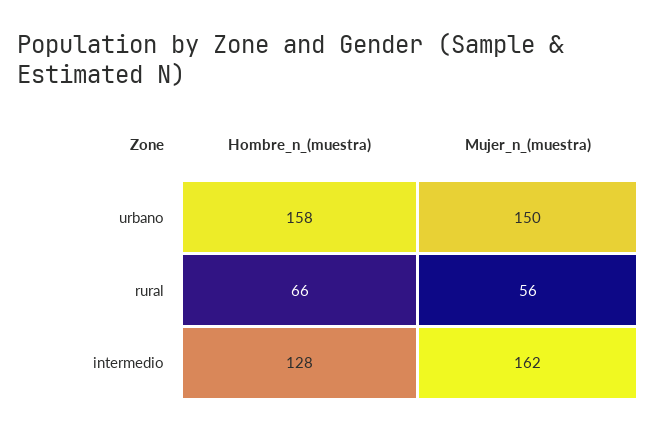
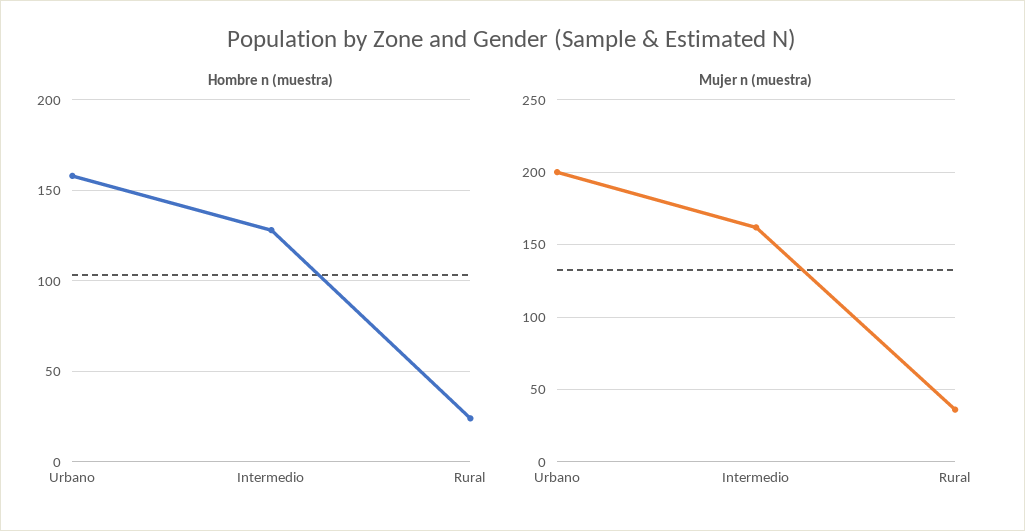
  {
    "Hombre_n_(muestra)": {
      "urbano": 158,
-     "rural": 66,
+     "rural": 25,
      "intermedio": 128
    },
    "Mujer_n_(muestra)": {
-     "urbano": 150,
+     "urbano": 200,
-     "rural": 56,
+     "rural": 35,
      "intermedio": 162
    }
  }

